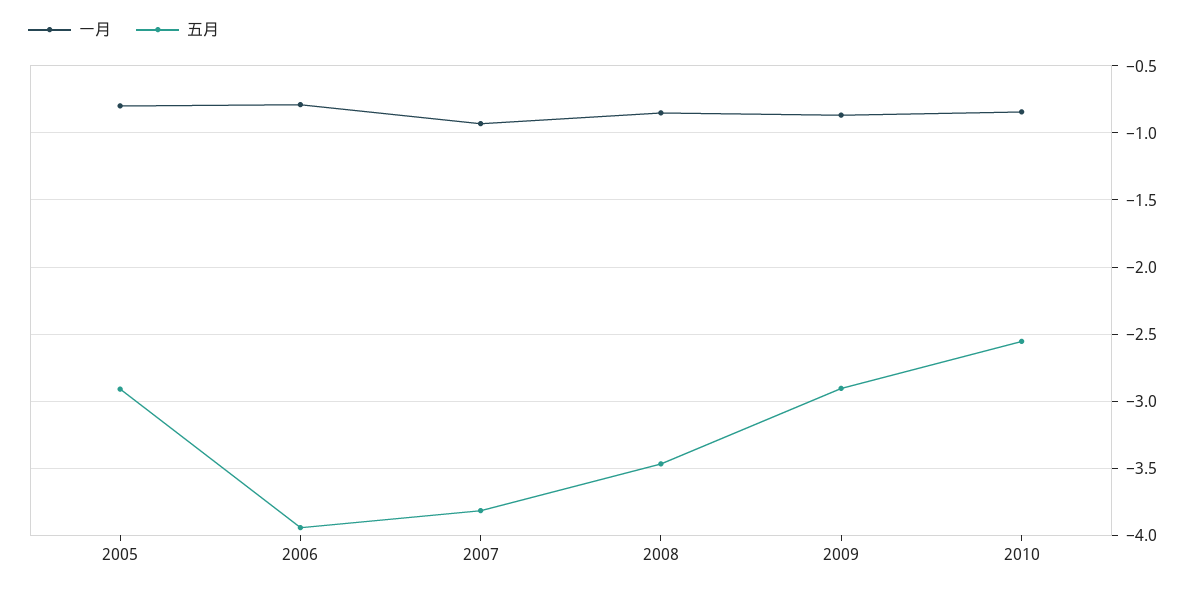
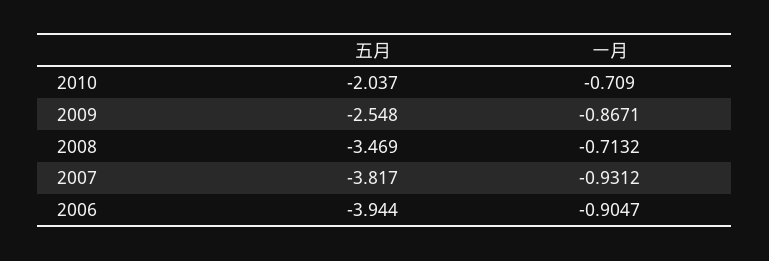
  {
    "一月": {
-     "2005": -0.8,
-     "2006": -0.8,
+     "2006": -0.9047,
      "2007": -0.9312,
-     "2008": -0.85,
+     "2008": -0.7132,
      "2009": -0.8671,
-     "2010": -0.85
+     "2010": -0.709
    },
    "五月": {
-     "2005": -2.9,
      "2006": -3.944,
      "2007": -3.817,
      "2008": -3.469,
-     "2009": -2.9,
+     "2009": -2.548,
-     "2010": -2.55
+     "2010": -2.037
    }
  }

